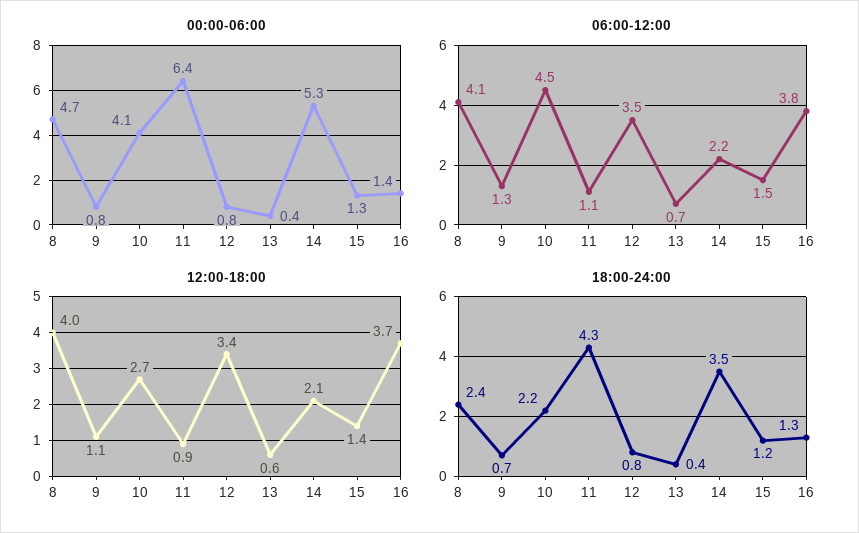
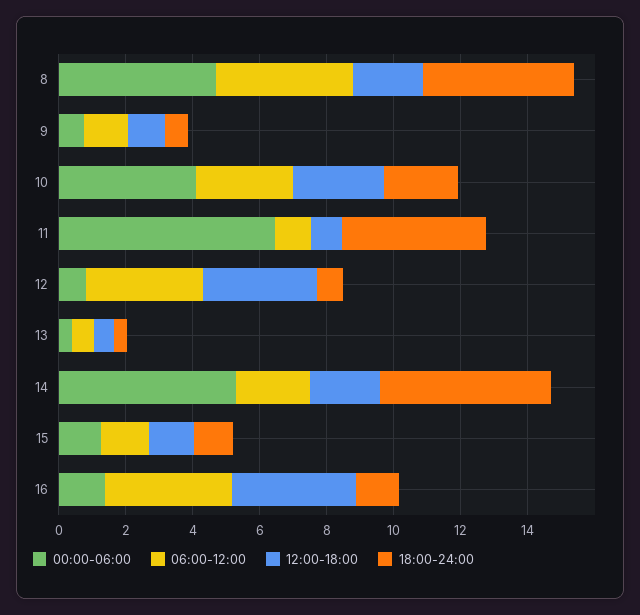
  {
    "00:00-06:00": {
      "8": 4.7,
      "9": 0.8,
      "10": 4.1,
      "11": 6.4,
      "12": 0.8,
      "13": 0.4,
      "14": 5.3,
      "15": 1.3,
      "16": 1.4
    },
    "06:00-12:00": {
      "8": 4.1,
      "9": 1.3,
-     "10": 4.5,
+     "10": 3,
      "11": 1.1,
      "12": 3.5,
      "13": 0.7,
      "14": 2.2,
      "15": 1.5,
      "16": 3.8
    },
    "12:00-18:00": {
-     "8": 4,
+     "8": 2,
      "9": 1.1,
      "10": 2.7,
      "11": 0.9,
      "12": 3.4,
      "13": 0.6,
      "14": 2.1,
      "15": 1.4,
      "16": 3.7
    },
    "18:00-24:00": {
-     "8": 2.4,
+     "8": 4.5,
      "9": 0.7,
      "10": 2.2,
      "11": 4.3,
      "12": 0.8,
      "13": 0.4,
-     "14": 3.5,
+     "14": 5,
      "15": 1.2,
      "16": 1.3
    }
  }

